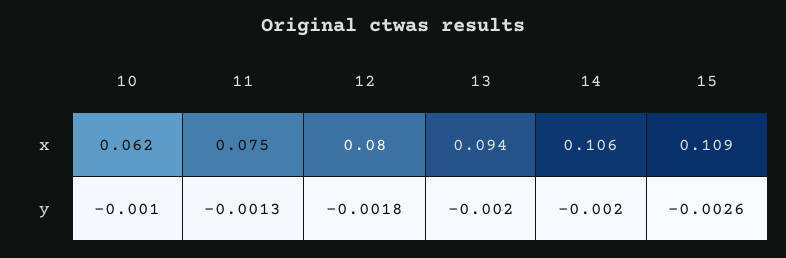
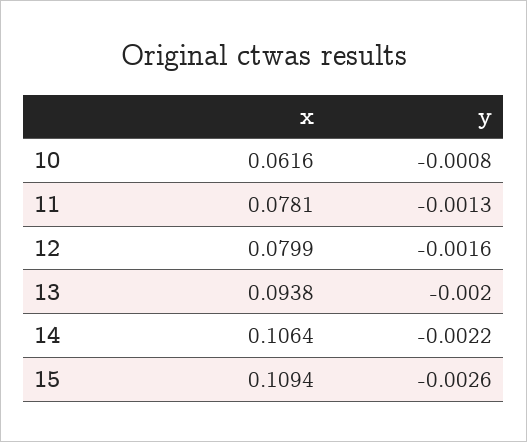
  {
    "10": {
      "x": 0.0616,
-     "y": -0.001
+     "y": -0.0008
    },
    "11": {
-     "x": 0.075,
+     "x": 0.0781,
      "y": -0.0013
    },
    "12": {
      "x": 0.0799,
-     "y": -0.0018
+     "y": -0.0016
    },
    "13": {
      "x": 0.0938,
      "y": -0.002
    },
    "14": {
      "x": 0.1064,
-     "y": -0.002
+     "y": -0.0022
    },
    "15": {
      "x": 0.1094,
      "y": -0.0026
    }
  }

